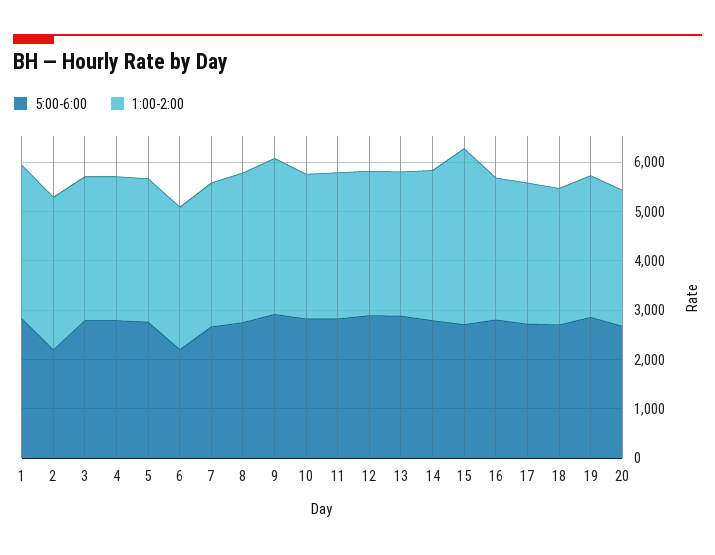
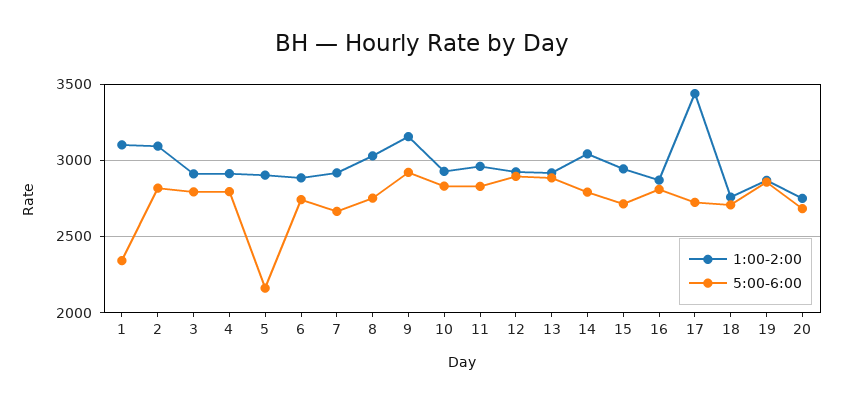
  {
    "5:00-6:00": {
-     "1": 2800,
+     "1": 2350,
-     "2": 2200,
+     "2": 2800,
      "3": 2800,
      "4": 2800,
-     "5": 2800,
+     "5": 2150,
-     "6": 2200,
+     "6": 2750,
      "7": 2650,
      "8": 2750,
      "9": 2900,
      "10": 2850,
      "11": 2850,
      "12": 2900,
      "13": 2900,
      "14": 2800,
      "15": 2700,
      "16": 2800,
      "17": 2700,
      "18": 2700,
      "19": 2850,
      "20": 2700
    },
    "1:00-2:00": {
      "1": 3100,
      "2": 3100,
      "3": 2900,
      "4": 2900,
      "5": 2900,
      "6": 2900,
      "7": 2900,
      "8": 3050,
      "9": 3150,
      "10": 2950,
      "11": 2950,
      "12": 2900,
      "13": 2900,
      "14": 3050,
-     "15": 3600,
+     "15": 2950,
      "16": 2850,
-     "17": 2800,
+     "17": 3450,
      "18": 2750,
      "19": 2850,
      "20": 2750
    }
  }

